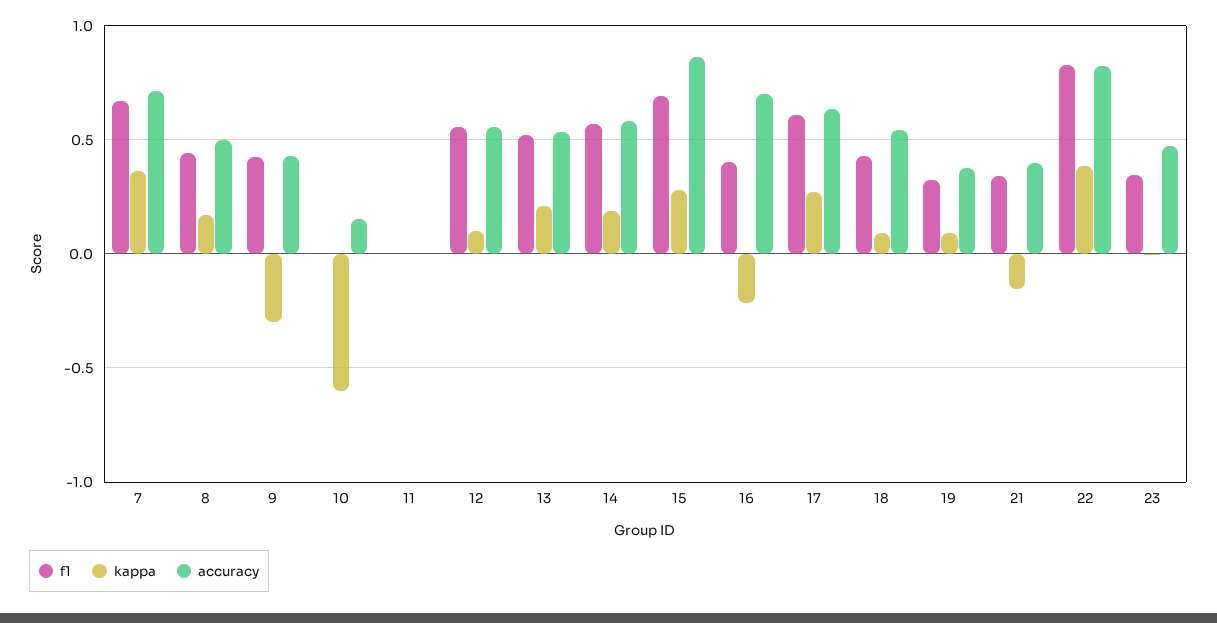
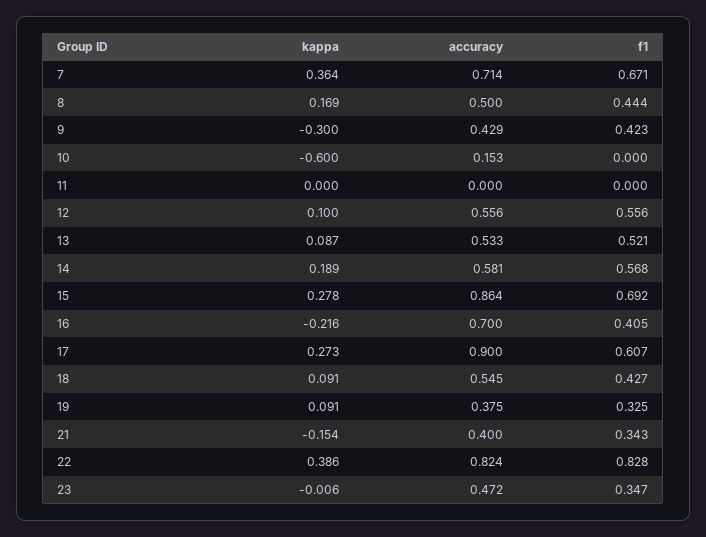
  {
    "f1": {
      "7": 0.671,
      "8": 0.444,
      "9": 0.423,
      "10": 0,
      "11": 0,
      "12": 0.556,
      "13": 0.521,
      "14": 0.568,
      "15": 0.692,
      "16": 0.405,
      "17": 0.607,
      "18": 0.427,
      "19": 0.325,
      "21": 0.343,
      "22": 0.828,
      "23": 0.347
    },
    "kappa": {
      "7": 0.364,
      "8": 0.169,
      "9": -0.3,
      "10": -0.6,
      "11": 0,
      "12": 0.1,
-     "13": 0.2,
+     "13": 0.087,
      "14": 0.189,
      "15": 0.278,
      "16": -0.216,
      "17": 0.273,
      "18": 0.091,
      "19": 0.091,
      "21": -0.154,
      "22": 0.386,
      "23": -0.006
    },
    "accuracy": {
      "7": 0.714,
      "8": 0.5,
      "9": 0.429,
      "10": 0.153,
      "11": 0,
      "12": 0.556,
      "13": 0.533,
      "14": 0.581,
      "15": 0.864,
      "16": 0.7,
-     "17": 0.65,
+     "17": 0.9,
      "18": 0.545,
      "19": 0.375,
      "21": 0.4,
      "22": 0.824,
      "23": 0.472
    }
  }

